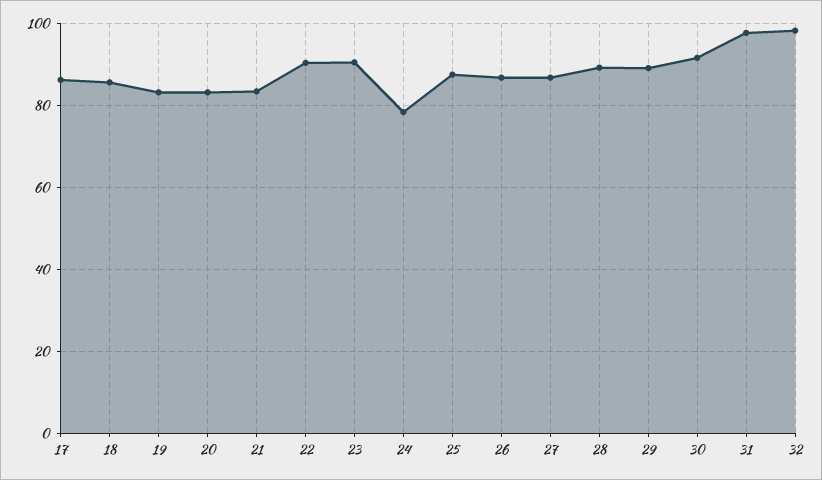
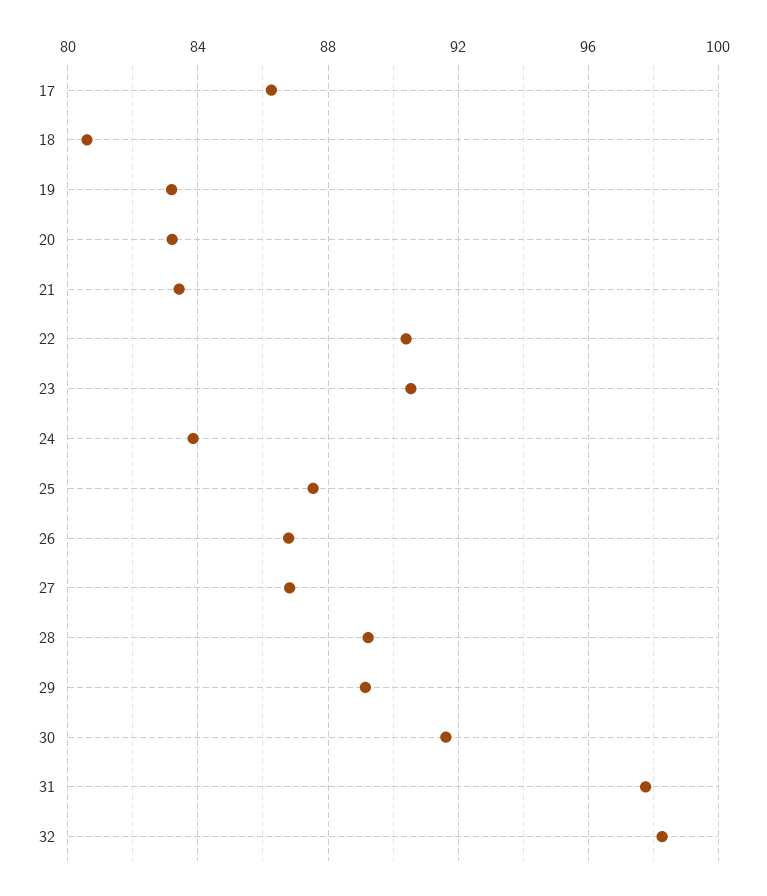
  {
    "17": 86.5,
-   "18": 86,
+   "18": 80.5,
    "19": 83,
    "20": 83,
    "21": 83.5,
    "22": 90.5,
    "23": 90.5,
-   "24": 78,
+   "24": 84,
    "25": 87.5,
    "26": 87,
    "27": 87,
    "28": 89,
    "29": 89,
    "30": 91.5,
    "31": 98,
    "32": 98.5
  }

